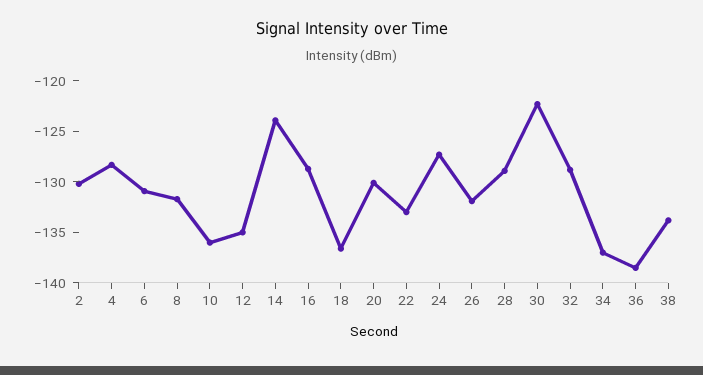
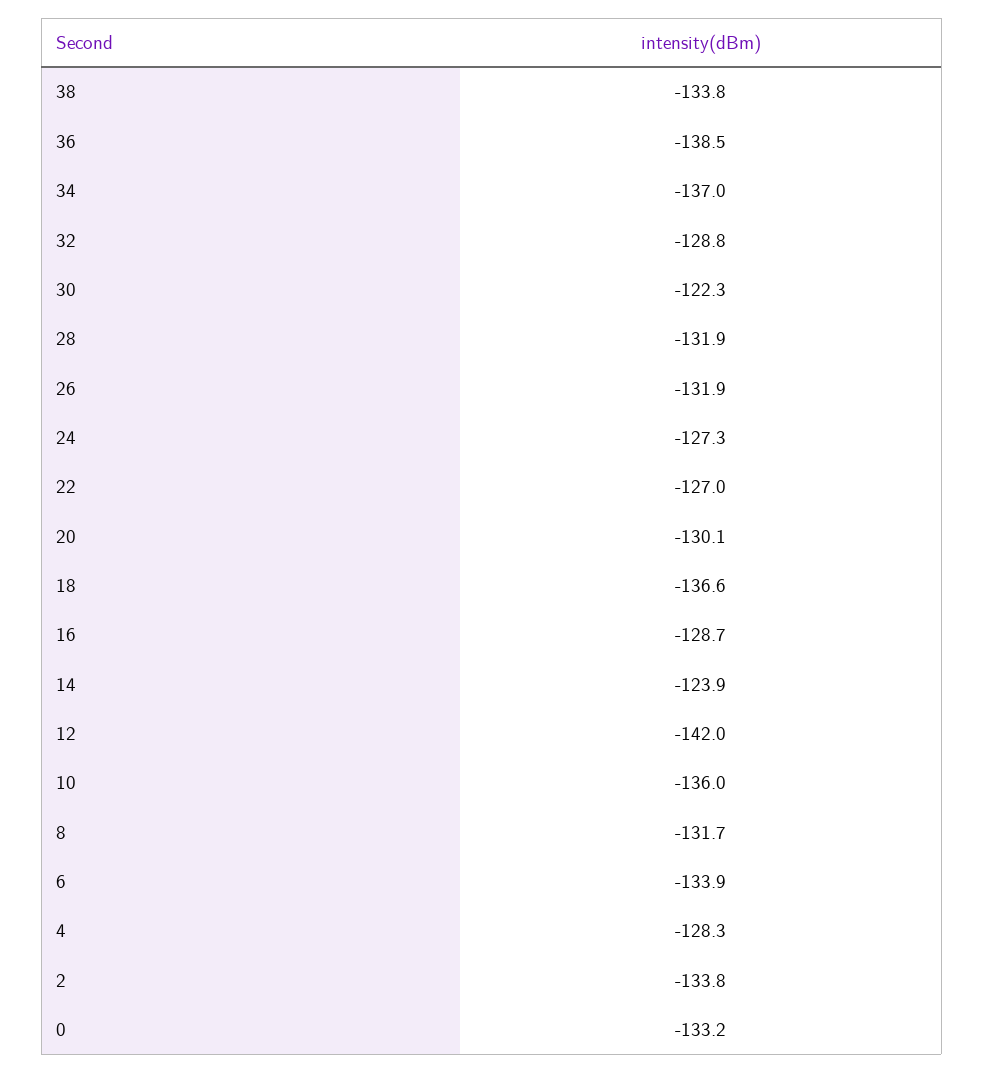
  {
-   "2": -130,
+   "2": -133.8,
    "4": -128.3,
-   "6": -131,
+   "6": -133.9,
    "8": -131.7,
    "10": -136,
-   "12": -135,
+   "12": -142,
    "14": -123.9,
    "16": -128.7,
    "18": -136.6,
    "20": -130.1,
-   "22": -133,
+   "22": -127,
    "24": -127.3,
    "26": -131.9,
-   "28": -129,
+   "28": -131.9,
    "30": -122.3,
    "32": -128.8,
    "34": -137,
    "36": -138.5,
-   "38": -133.8
+   "38": -133.8,
+   "0": -133.2
  }

